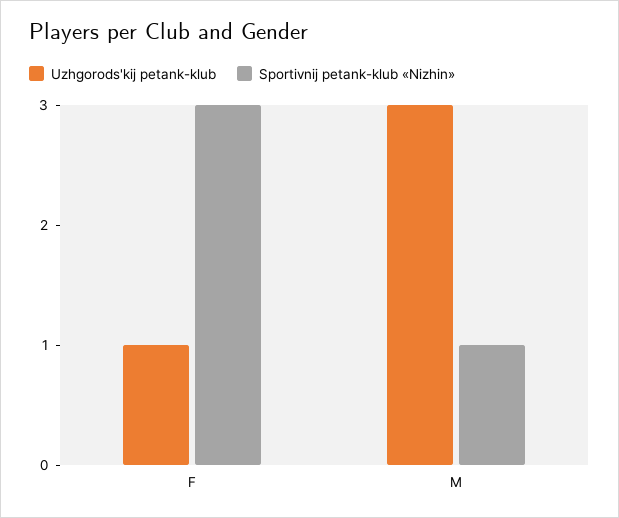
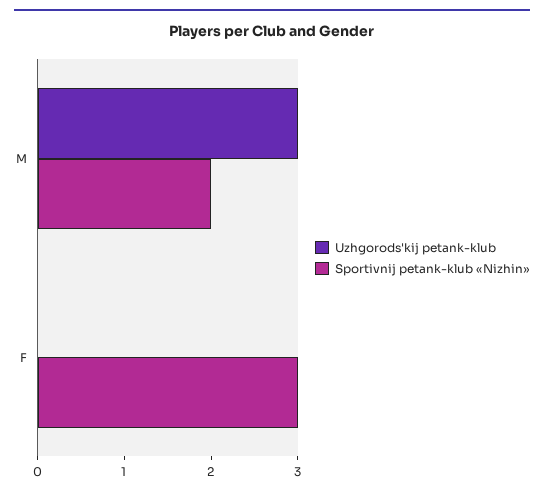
  {
    "Uzhgorods'kij petank-klub": {
-     "F": 1,
+     "F": 0,
      "M": 3
    },
    "Sportivnij petank-klub «Nizhin»": {
      "F": 3,
-     "M": 1
+     "M": 2
    }
  }

